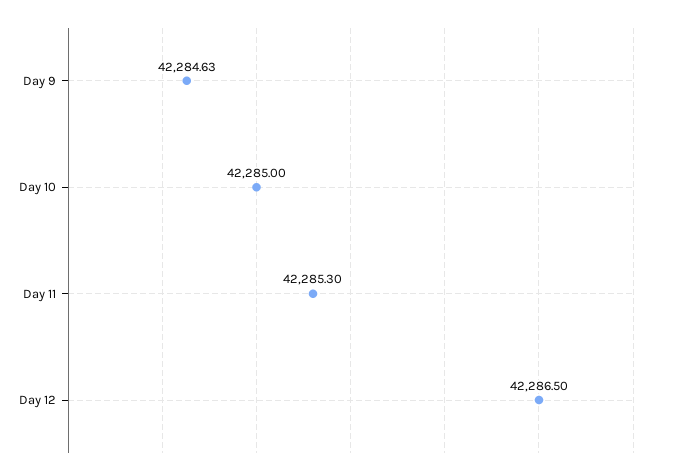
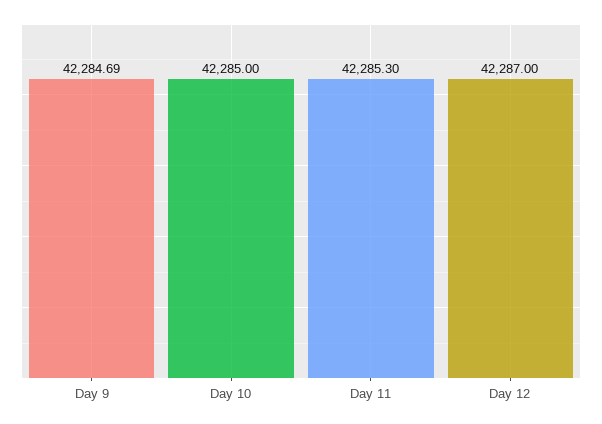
  {
-   "Day 9": 42284.63,
+   "Day 9": 42284.69,
    "Day 10": 42285,
    "Day 11": 42285.3,
-   "Day 12": 42286.5
+   "Day 12": 42287
  }

